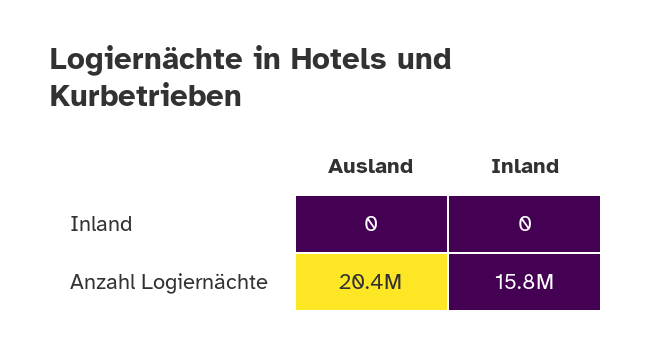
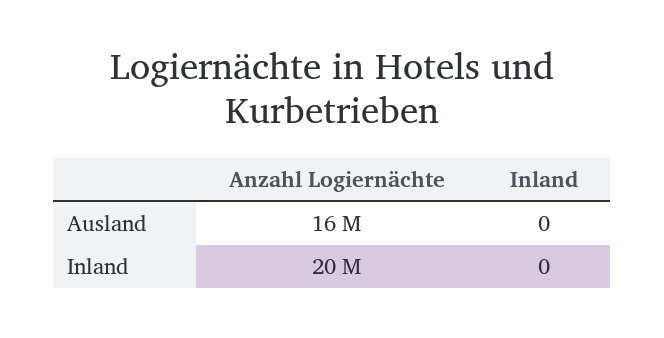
  {
    "Ausland": {
      "Inland": 0,
-     "Anzahl Logiernächte": 20400000
+     "Anzahl Logiernächte": 16000000
    },
    "Inland": {
      "Inland": 0,
-     "Anzahl Logiernächte": 15800000
+     "Anzahl Logiernächte": 20000000
    }
  }

